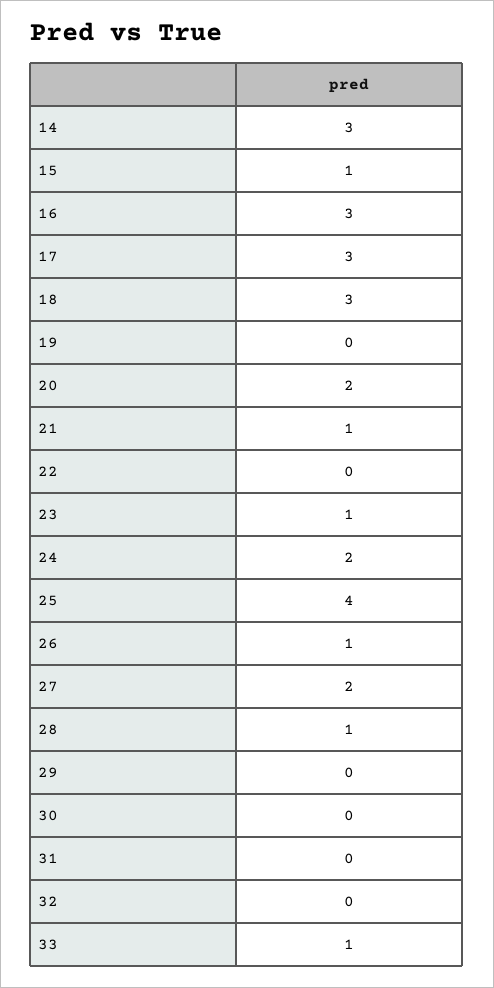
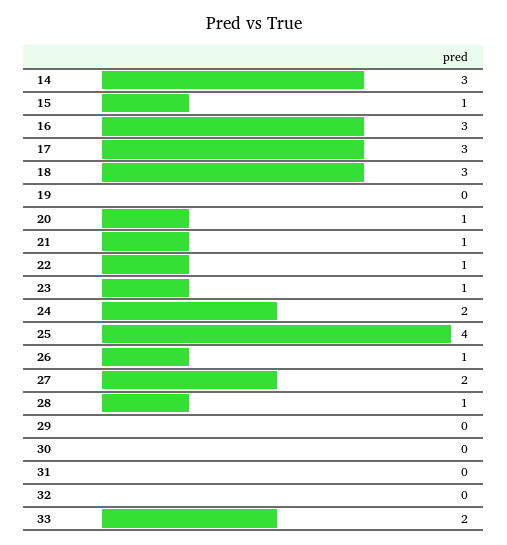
  {
    "14": 3,
    "15": 1,
    "16": 3,
    "17": 3,
    "18": 3,
    "19": 0,
-   "20": 2,
+   "20": 1,
    "21": 1,
-   "22": 0,
+   "22": 1,
    "23": 1,
    "24": 2,
    "25": 4,
    "26": 1,
    "27": 2,
    "28": 1,
    "29": 0,
    "30": 0,
    "31": 0,
    "32": 0,
-   "33": 1
+   "33": 2
  }

